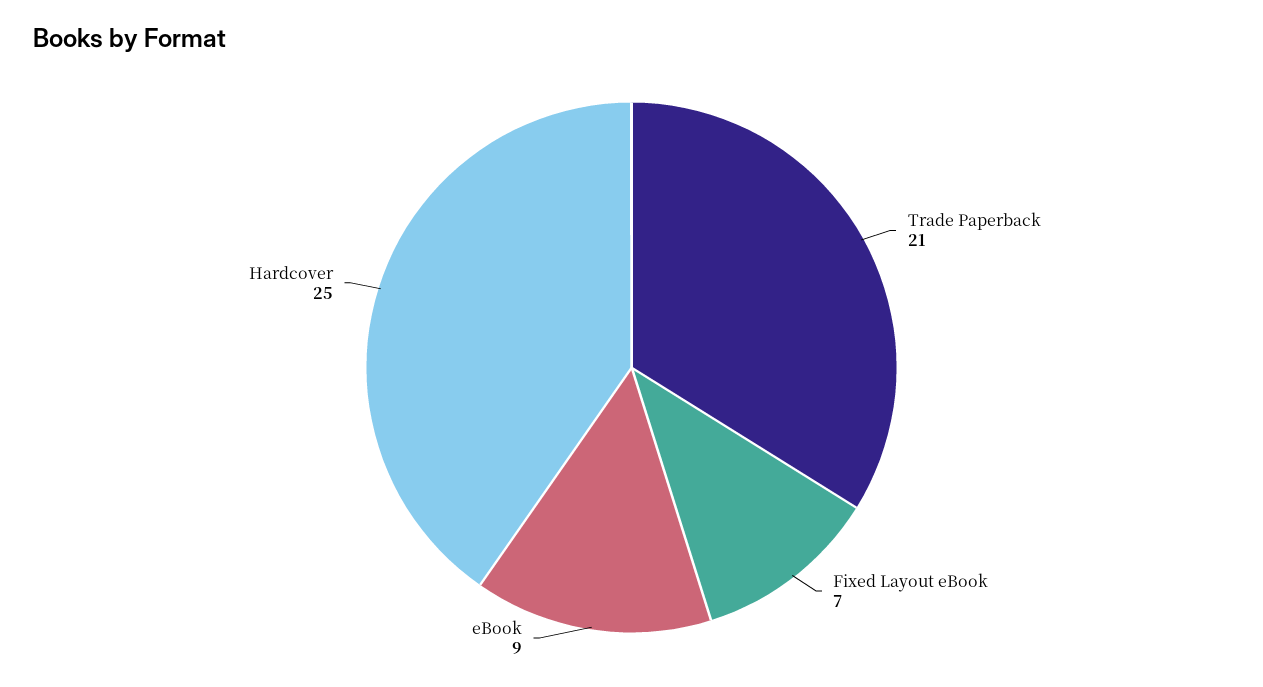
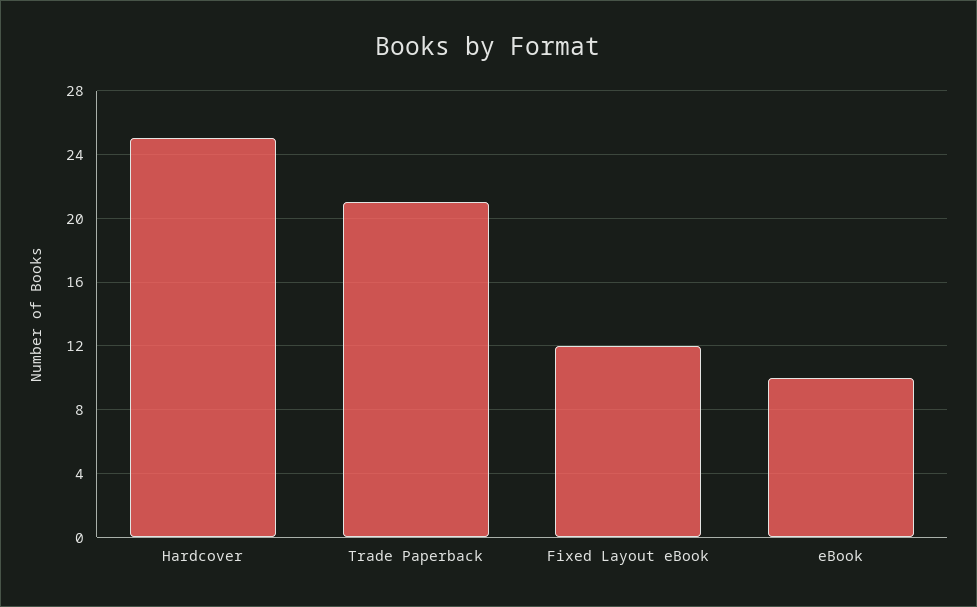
  {
    "Trade Paperback": 21,
-   "Fixed Layout eBook": 7,
+   "Fixed Layout eBook": 12,
-   "eBook": 9,
+   "eBook": 10,
    "Hardcover": 25
  }

